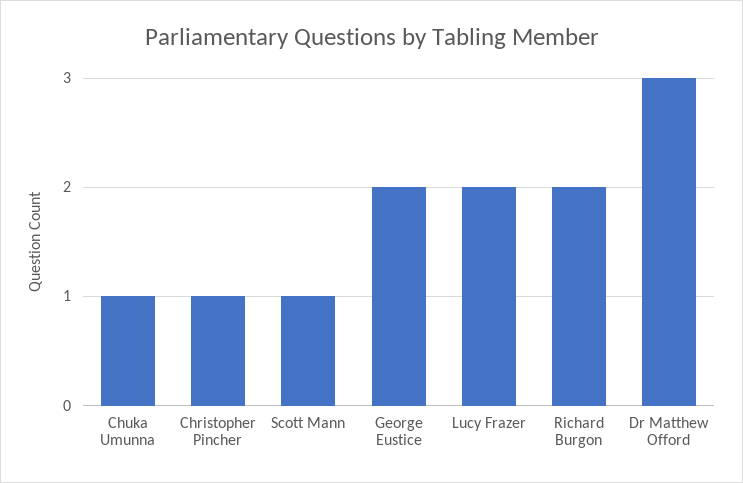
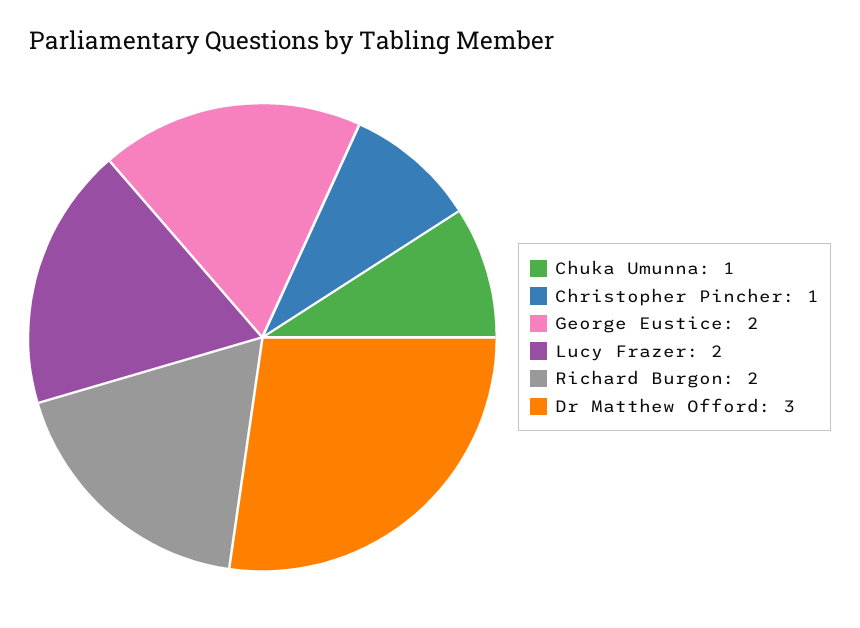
  {
    "Chuka Umunna": 1,
    "Christopher Pincher": 1,
-   "Scott Mann": 1,
    "George Eustice": 2,
    "Lucy Frazer": 2,
    "Richard Burgon": 2,
    "Dr Matthew Offord": 3
  }

